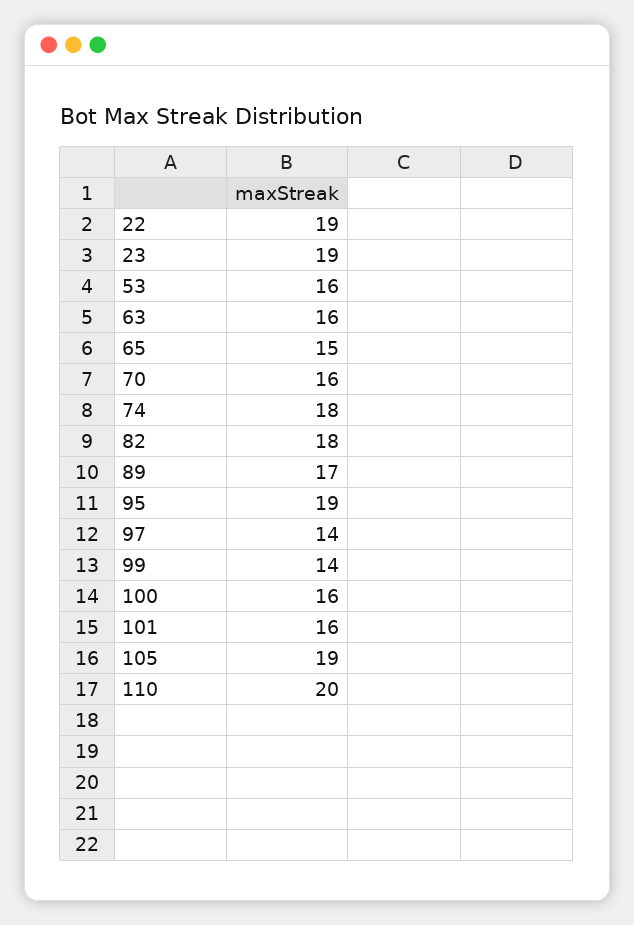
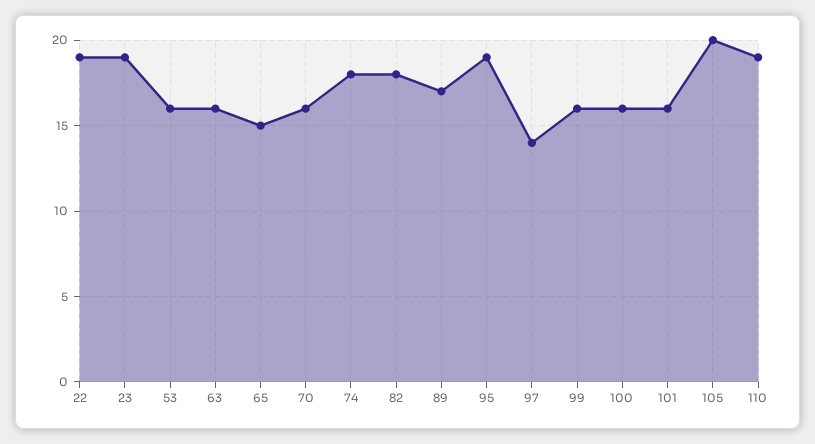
  {
    "22": 19,
    "23": 19,
    "53": 16,
    "63": 16,
    "65": 15,
    "70": 16,
    "74": 18,
    "82": 18,
    "89": 17,
    "95": 19,
    "97": 14,
-   "99": 14,
+   "99": 16,
    "100": 16,
    "101": 16,
-   "105": 19,
+   "105": 20,
-   "110": 20
+   "110": 19
  }

